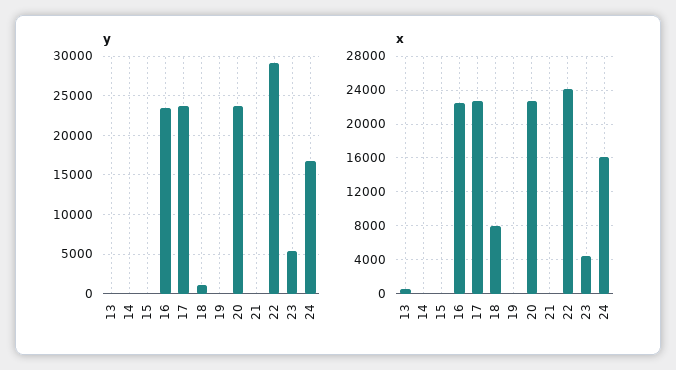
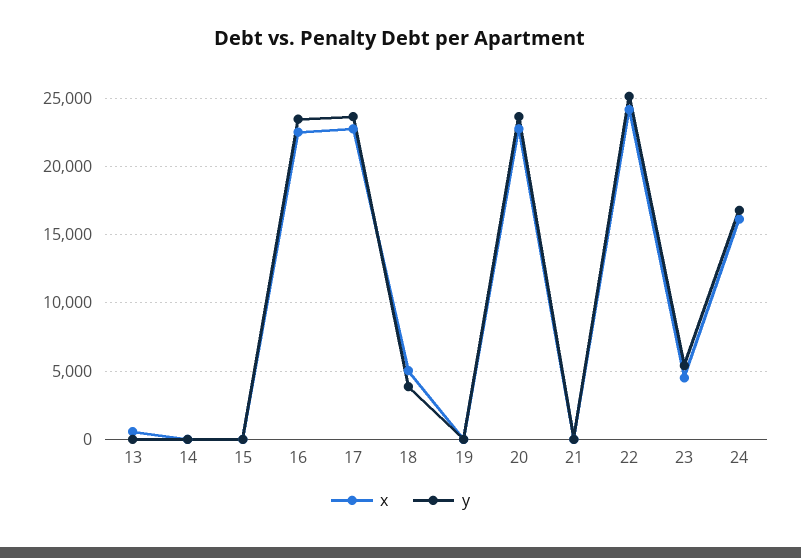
  {
    "y": {
      "13": 0,
      "14": 0,
      "15": 0,
      "16": 23500,
      "17": 23500,
-     "18": 1000,
+     "18": 4000,
      "19": 0,
      "20": 23500,
      "21": 0,
-     "22": 29000,
+     "22": 25000,
      "23": 5500,
      "24": 17000
    },
    "x": {
      "13": 500,
      "14": 0,
      "15": 0,
      "16": 22500,
      "17": 23000,
-     "18": 8000,
+     "18": 5000,
      "19": 0,
      "20": 23000,
      "21": 0,
      "22": 24000,
      "23": 4500,
      "24": 16000
    }
  }

